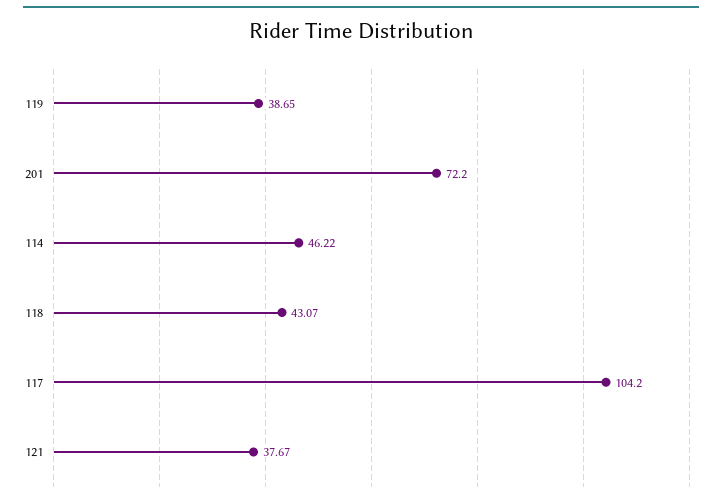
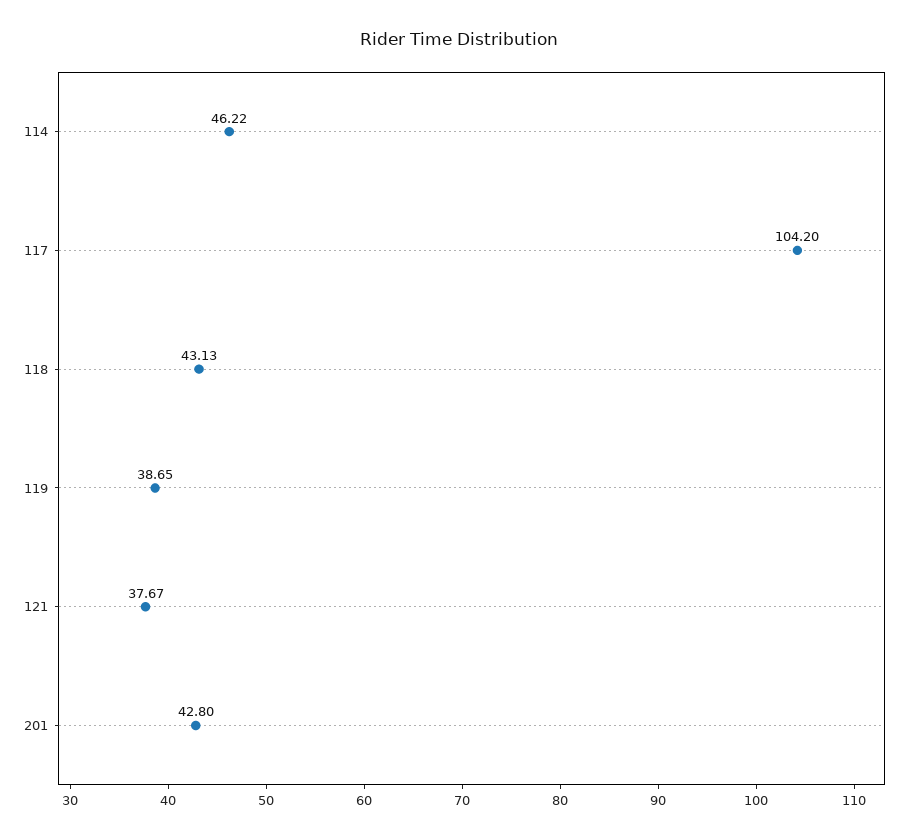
  {
    "119": 38.65,
-   "201": 72.2,
+   "201": 42.8,
    "114": 46.22,
-   "118": 43.07,
+   "118": 43.13,
    "117": 104.2,
    "121": 37.67
  }

